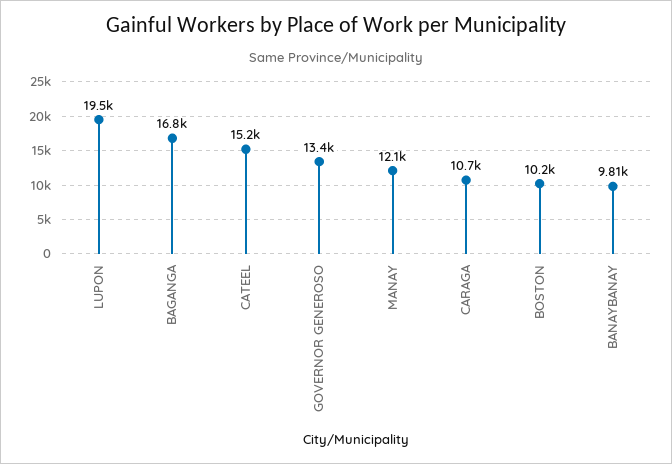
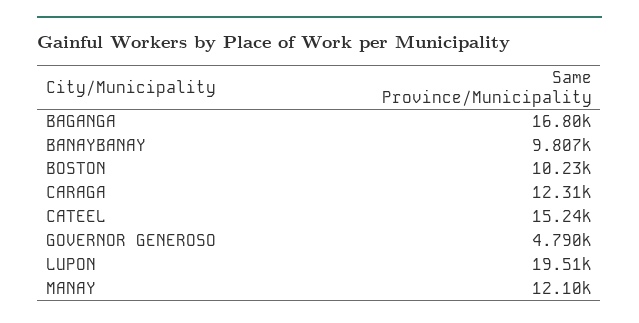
  {
    "LUPON": 19510,
    "BAGANGA": 16800,
    "CATEEL": 15240,
-   "GOVERNOR GENEROSO": 13400,
+   "GOVERNOR GENEROSO": 4790,
    "MANAY": 12100,
-   "CARAGA": 10700,
+   "CARAGA": 12310,
    "BOSTON": 10230,
    "BANAYBANAY": 9807
  }

